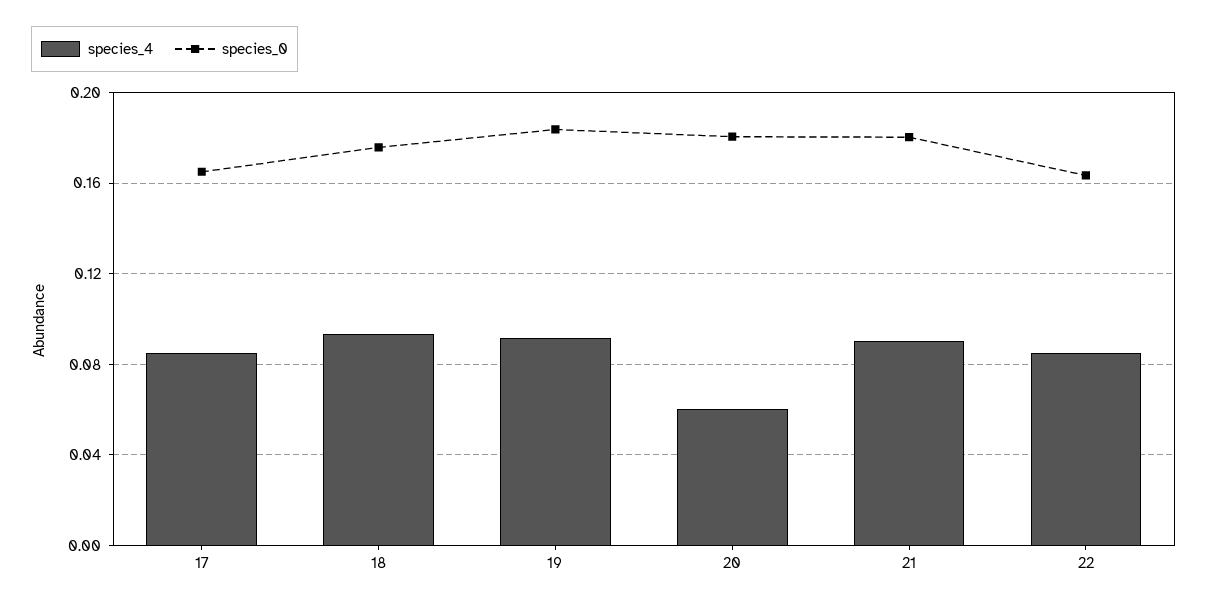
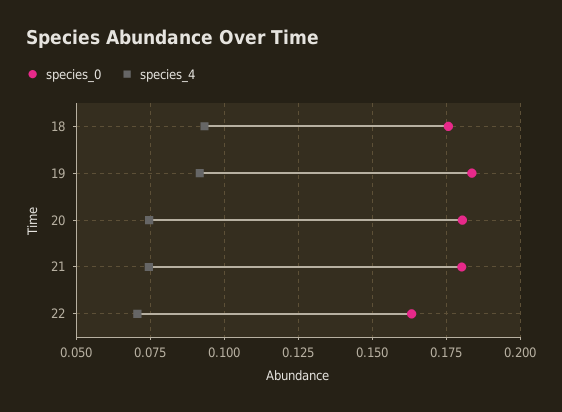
  {
    "species_4": {
-     "17": 0.085,
      "18": 0.0925,
      "19": 0.0925,
-     "20": 0.06,
+     "20": 0.075,
-     "21": 0.09,
+     "21": 0.075,
-     "22": 0.085
+     "22": 0.07
    },
    "species_0": {
-     "17": 0.165,
      "18": 0.175,
      "19": 0.1825,
      "20": 0.18,
      "21": 0.18,
      "22": 0.1625
    }
  }

